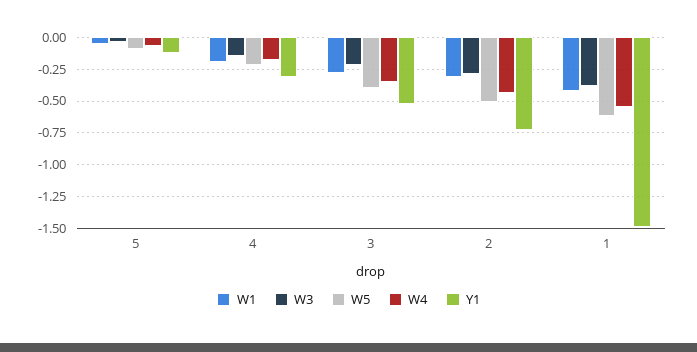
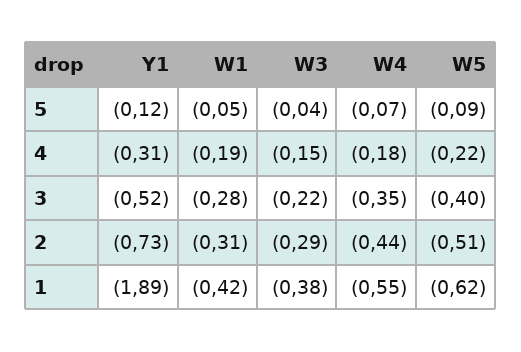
  {
    "W1": {
      "5": -0.05,
      "4": -0.19,
      "3": -0.28,
      "2": -0.31,
      "1": -0.42
    },
    "W3": {
      "5": -0.04,
      "4": -0.15,
      "3": -0.22,
      "2": -0.29,
      "1": -0.38
    },
    "W5": {
      "5": -0.09,
      "4": -0.22,
      "3": -0.4,
      "2": -0.51,
      "1": -0.62
    },
    "W4": {
      "5": -0.07,
      "4": -0.18,
      "3": -0.35,
      "2": -0.44,
      "1": -0.55
    },
    "Y1": {
      "5": -0.12,
      "4": -0.31,
      "3": -0.52,
      "2": -0.73,
-     "1": -1.5
+     "1": -1.89
    }
  }

